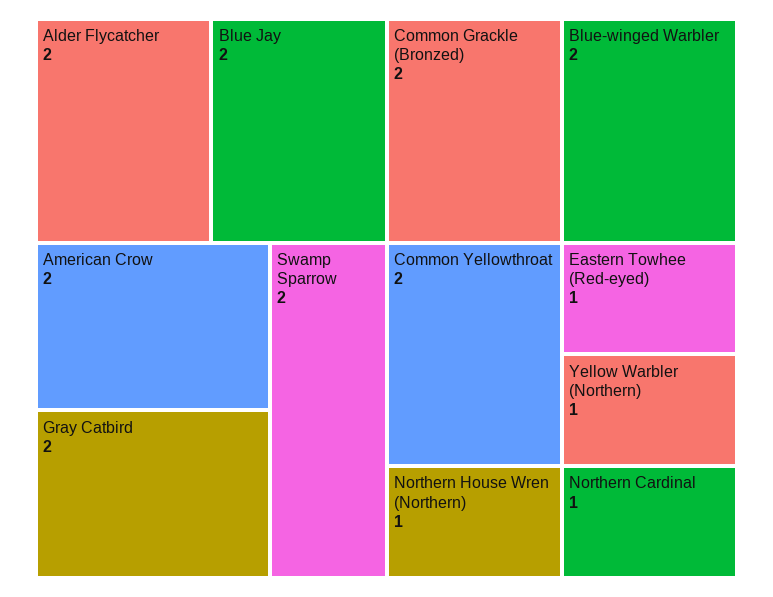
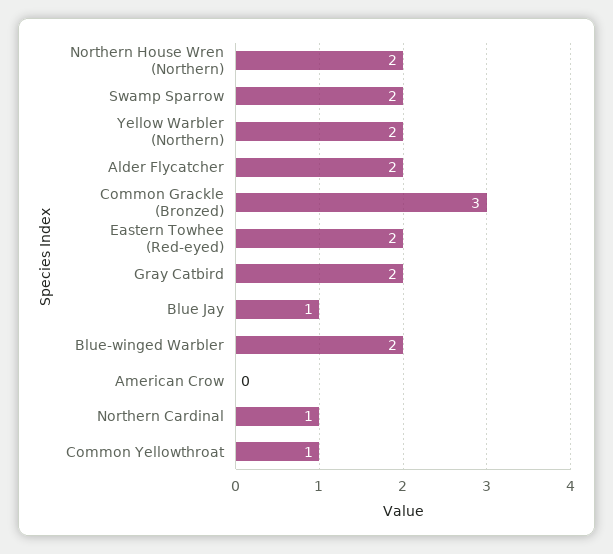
  {
    "Alder Flycatcher": 2,
-   "Blue Jay": 2,
+   "Blue Jay": 1,
-   "American Crow": 2,
+   "American Crow": 0,
    "Gray Catbird": 2,
    "Swamp Sparrow": 2,
-   "Common Grackle (Bronzed)": 2,
+   "Common Grackle (Bronzed)": 3,
    "Blue-winged Warbler": 2,
-   "Common Yellowthroat": 2,
+   "Common Yellowthroat": 1,
-   "Northern House Wren (Northern)": 1,
+   "Northern House Wren (Northern)": 2,
-   "Eastern Towhee (Red-eyed)": 1,
+   "Eastern Towhee (Red-eyed)": 2,
-   "Yellow Warbler (Northern)": 1,
+   "Yellow Warbler (Northern)": 2,
    "Northern Cardinal": 1
  }

